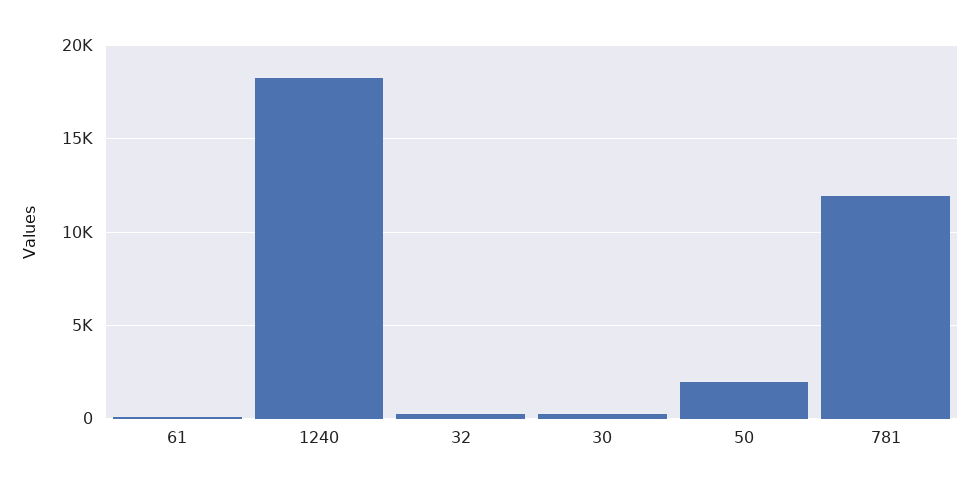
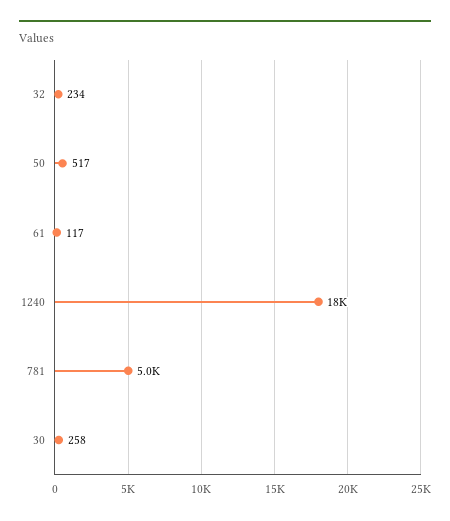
  {
    "61": 117,
    "1240": 18000,
    "32": 234,
    "30": 258,
-   "50": 2000,
+   "50": 517,
-   "781": 12000
+   "781": 5000
  }

